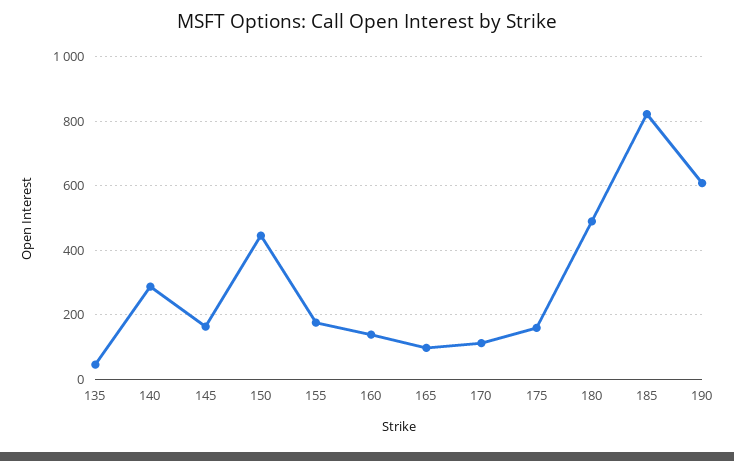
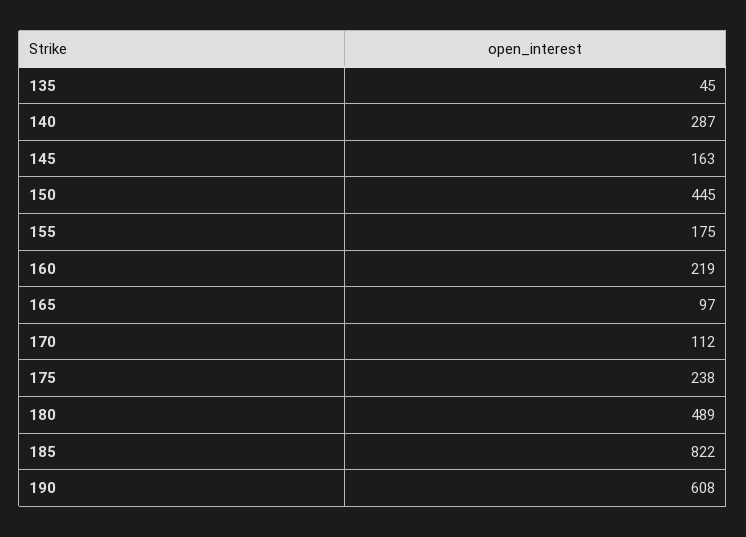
  {
    "135": 45,
    "140": 287,
    "145": 163,
    "150": 445,
    "155": 175,
-   "160": 140,
+   "160": 219,
    "165": 97,
    "170": 112,
-   "175": 160,
+   "175": 238,
    "180": 489,
    "185": 822,
    "190": 608
  }

